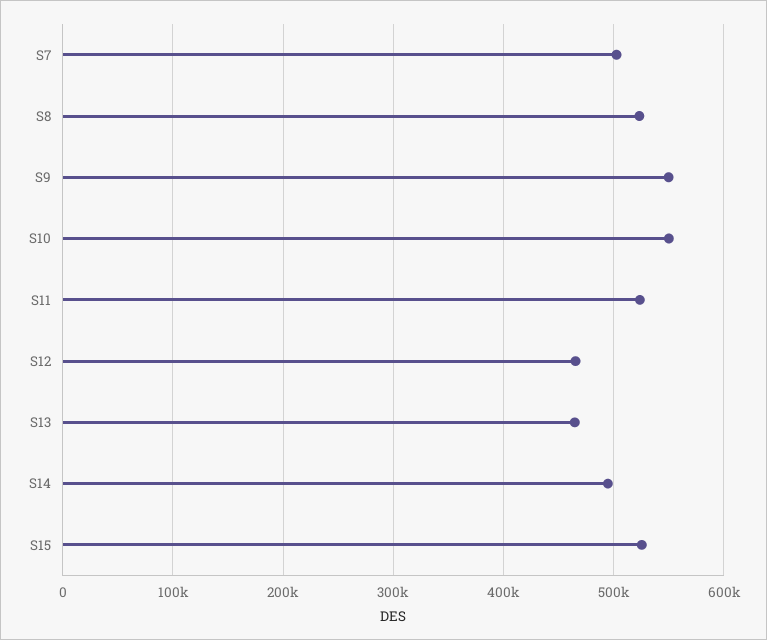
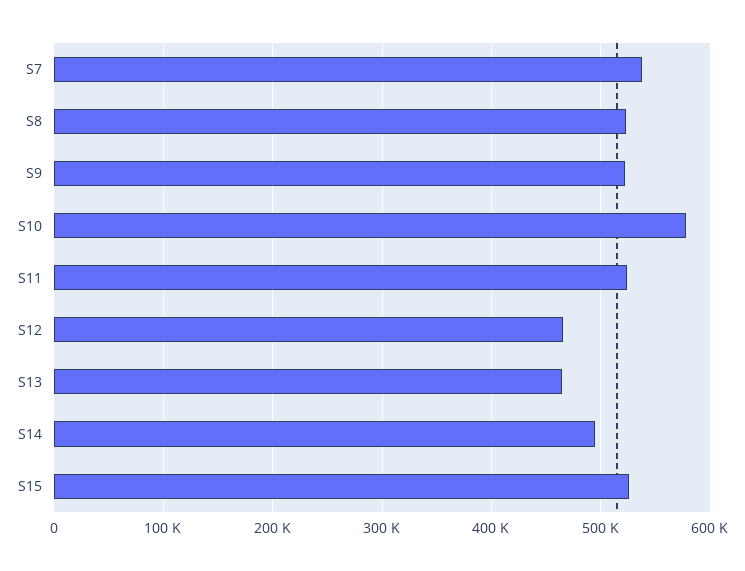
  {
-   "S7": 500000,
+   "S7": 540000,
    "S8": 520000,
-   "S9": 550000,
+   "S9": 520000,
-   "S10": 550000,
+   "S10": 580000,
    "S11": 520000,
    "S12": 470000,
    "S13": 460000,
    "S14": 490000,
    "S15": 530000
  }

